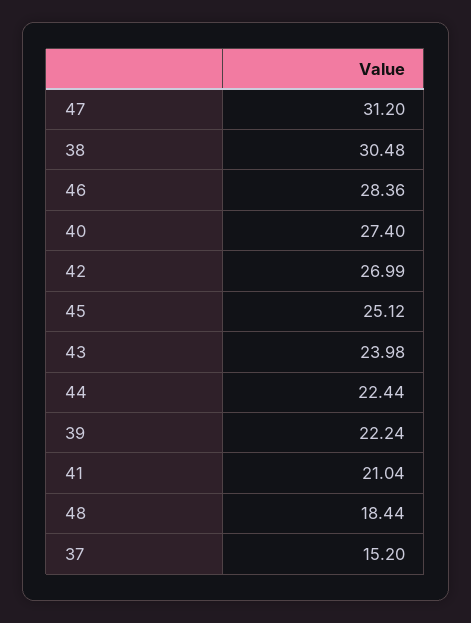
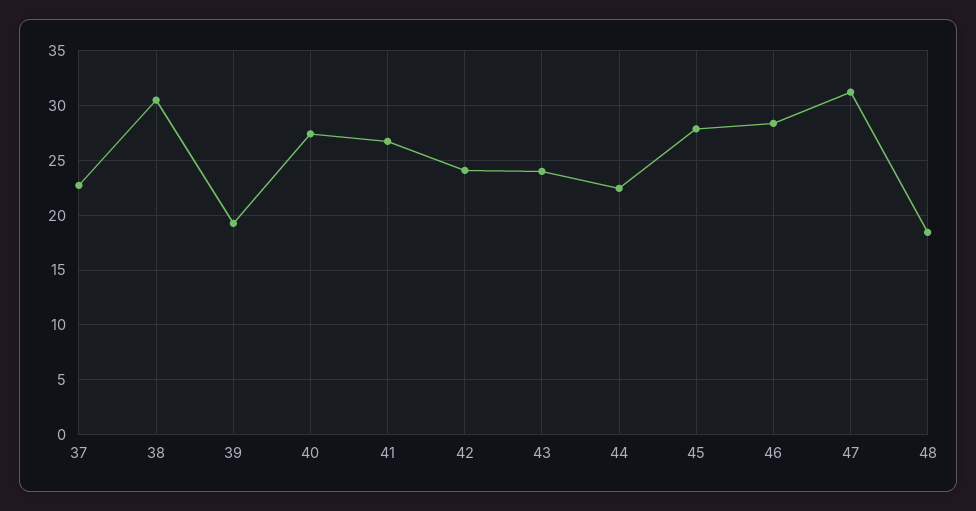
  {
    "47": 31.2,
    "38": 30.48,
    "46": 28.36,
    "40": 27.4,
-   "42": 26.99,
+   "42": 24,
-   "45": 25.12,
+   "45": 28,
    "43": 23.98,
    "44": 22.44,
-   "39": 22.24,
+   "39": 19,
-   "41": 21.04,
+   "41": 27,
    "48": 18.44,
-   "37": 15.2
+   "37": 23
  }

